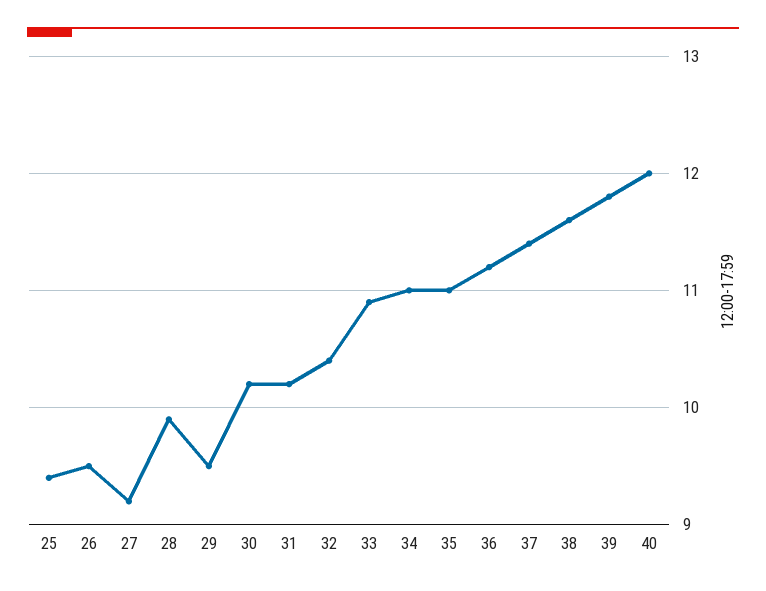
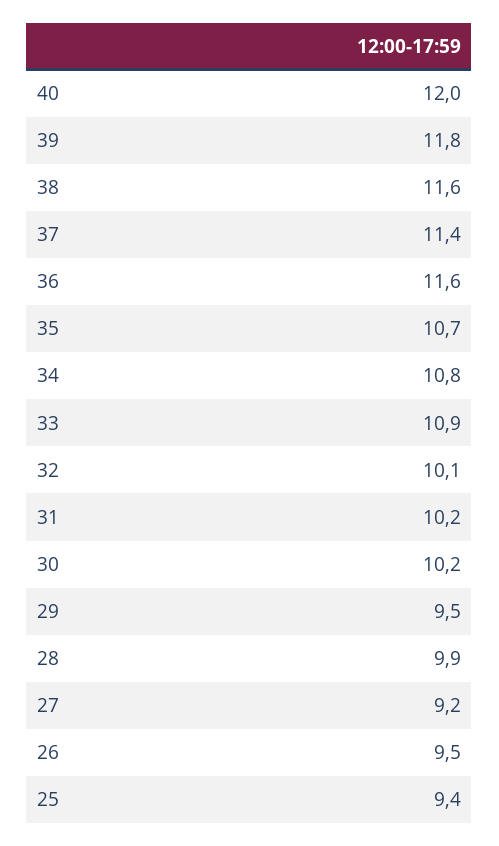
  {
    "25": 9.4,
    "26": 9.5,
    "27": 9.2,
    "28": 9.9,
    "29": 9.5,
    "30": 10.2,
    "31": 10.2,
-   "32": 10.4,
+   "32": 10.1,
    "33": 10.9,
-   "34": 11,
+   "34": 10.8,
-   "35": 11,
+   "35": 10.7,
-   "36": 11.2,
+   "36": 11.6,
    "37": 11.4,
    "38": 11.6,
    "39": 11.8,
    "40": 12
  }

